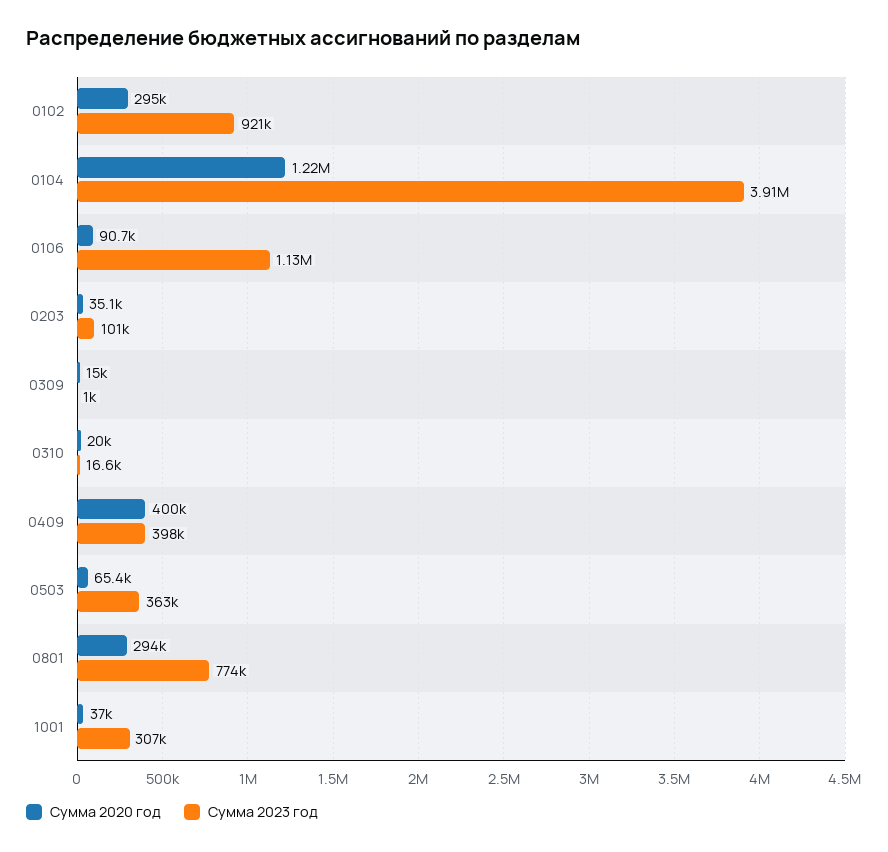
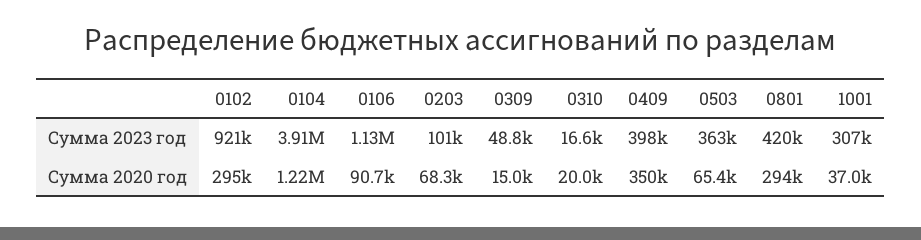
  {
    "Сумма 2020 год": {
      "0102": 295000,
      "0104": 1220000,
      "0106": 90700,
-     "0203": 35100,
+     "0203": 68300,
      "0309": 15000,
      "0310": 20000,
-     "0409": 400000,
+     "0409": 350000,
      "0503": 65400,
      "0801": 294000,
      "1001": 37000
    },
    "Сумма 2023 год": {
      "0102": 921000,
      "0104": 3910000,
      "0106": 1130000,
      "0203": 101000,
-     "0309": 1000,
+     "0309": 48800,
      "0310": 16600,
      "0409": 398000,
      "0503": 363000,
-     "0801": 774000,
+     "0801": 420000,
      "1001": 307000
    }
  }

